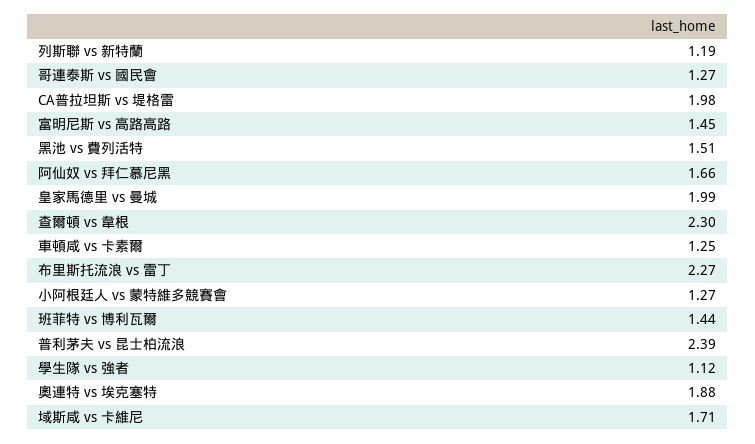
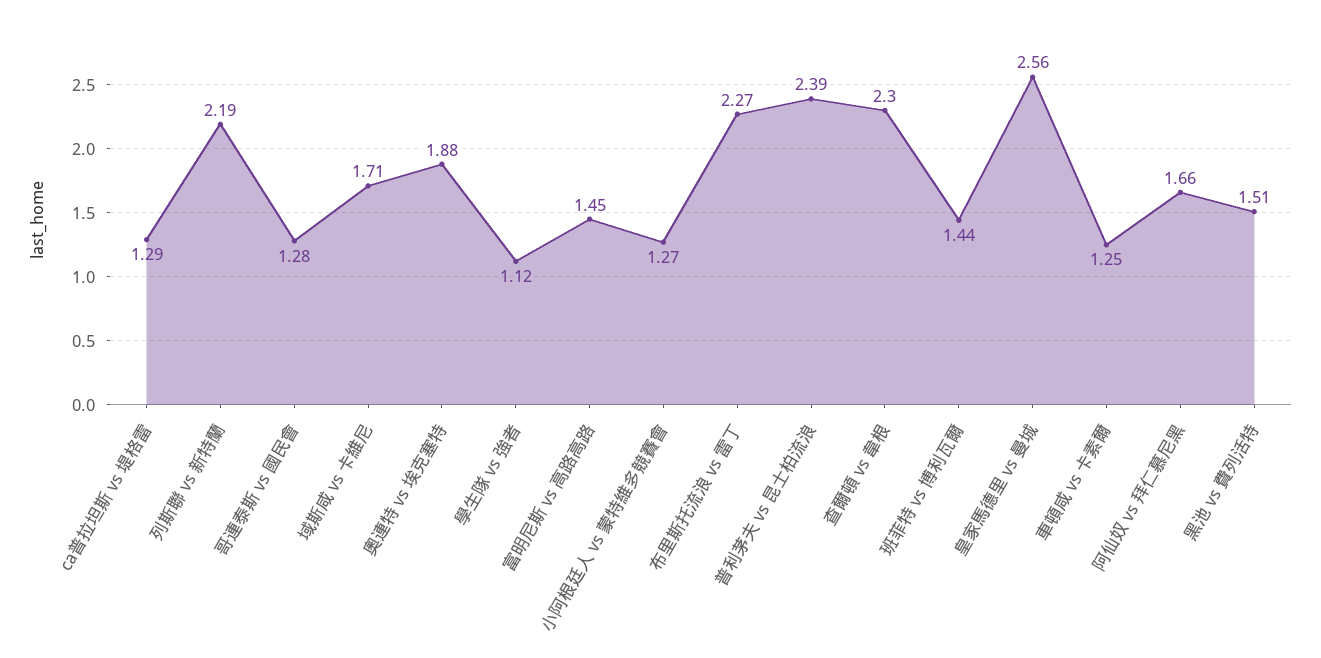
  {
-   "列斯聯 vs 新特蘭": 1.19,
+   "列斯聯 vs 新特蘭": 2.19,
-   "哥連泰斯 vs 國民會": 1.27,
+   "哥連泰斯 vs 國民會": 1.28,
-   "CA普拉坦斯 vs 堤格雷": 1.98,
+   "CA普拉坦斯 vs 堤格雷": 1.29,
    "富明尼斯 vs 高路高路": 1.45,
    "黑池 vs 費列活特": 1.51,
    "阿仙奴 vs 拜仁慕尼黑": 1.66,
-   "皇家馬德里 vs 曼城": 1.99,
+   "皇家馬德里 vs 曼城": 2.56,
    "查爾頓 vs 韋根": 2.3,
    "車頓咸 vs 卡素爾": 1.25,
    "布里斯托流浪 vs 雷丁": 2.27,
    "小阿根廷人 vs 蒙特維多競賽會": 1.27,
    "班菲特 vs 博利瓦爾": 1.44,
    "普利茅夫 vs 昆士柏流浪": 2.39,
    "學生隊 vs 強者": 1.12,
    "奧連特 vs 埃克塞特": 1.88,
    "域斯咸 vs 卡維尼": 1.71
  }

